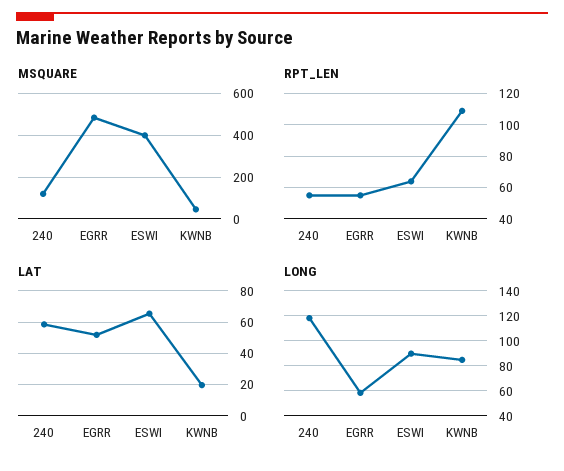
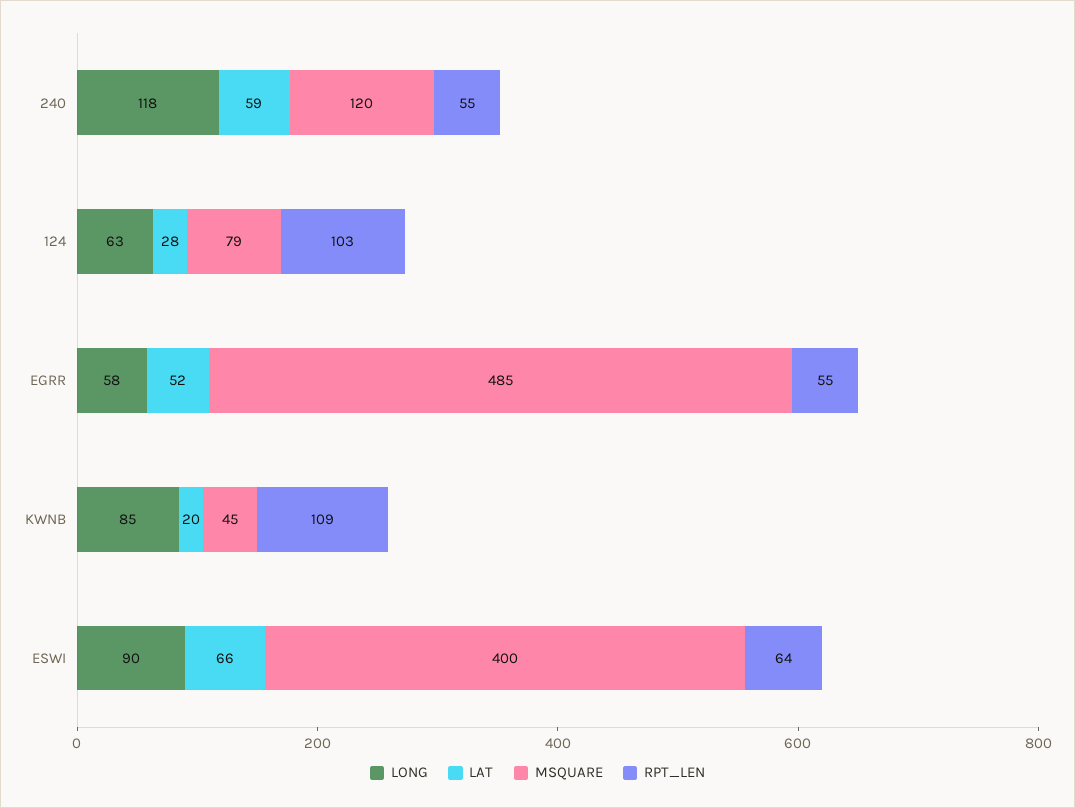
  {
    "MSQUARE": {
      "240": 120,
      "EGRR": 485,
      "ESWI": 400,
-     "KWNB": 45
+     "KWNB": 45,
+     "124": 79
    },
    "RPT_LEN": {
      "240": 55,
      "EGRR": 55,
      "ESWI": 64,
-     "KWNB": 109
+     "KWNB": 109,
+     "124": 103
    },
    "LAT": {
      "240": 59,
      "EGRR": 52,
      "ESWI": 66,
-     "KWNB": 20
+     "KWNB": 20,
+     "124": 28
    },
    "LONG": {
      "240": 118,
      "EGRR": 58,
      "ESWI": 90,
-     "KWNB": 85
+     "KWNB": 85,
+     "124": 63
    }
  }

